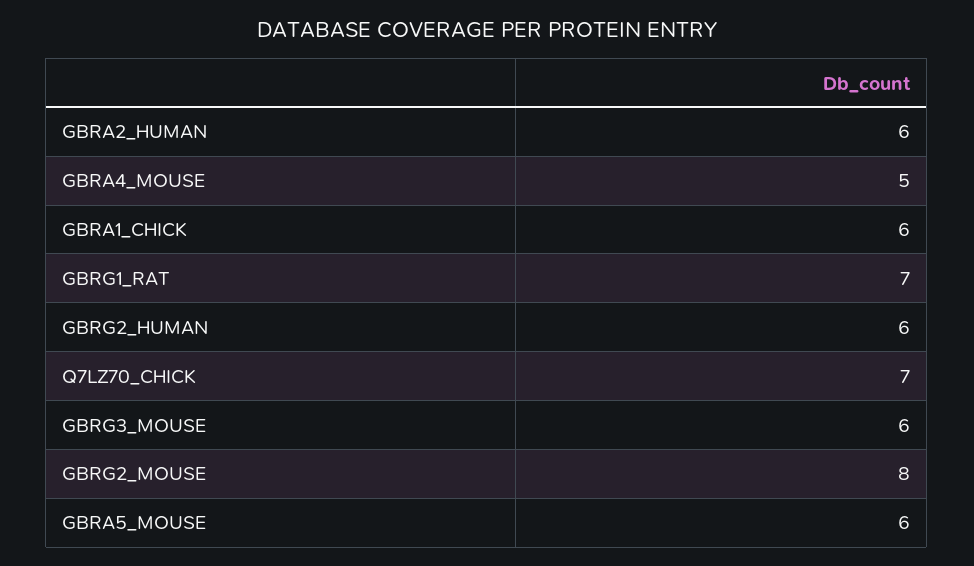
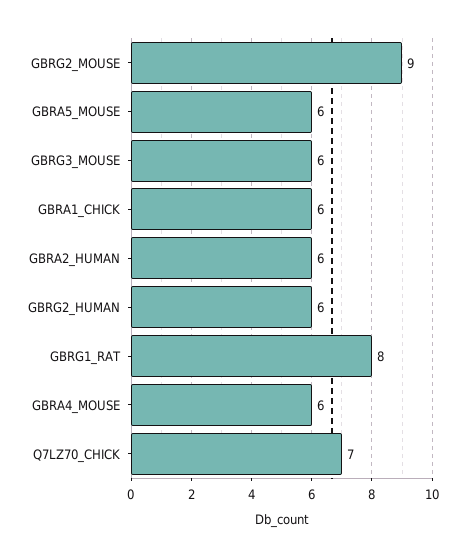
  {
    "GBRA2_HUMAN": 6,
-   "GBRA4_MOUSE": 5,
+   "GBRA4_MOUSE": 6,
    "GBRA1_CHICK": 6,
-   "GBRG1_RAT": 7,
+   "GBRG1_RAT": 8,
    "GBRG2_HUMAN": 6,
    "Q7LZ70_CHICK": 7,
    "GBRG3_MOUSE": 6,
-   "GBRG2_MOUSE": 8,
+   "GBRG2_MOUSE": 9,
    "GBRA5_MOUSE": 6
  }

